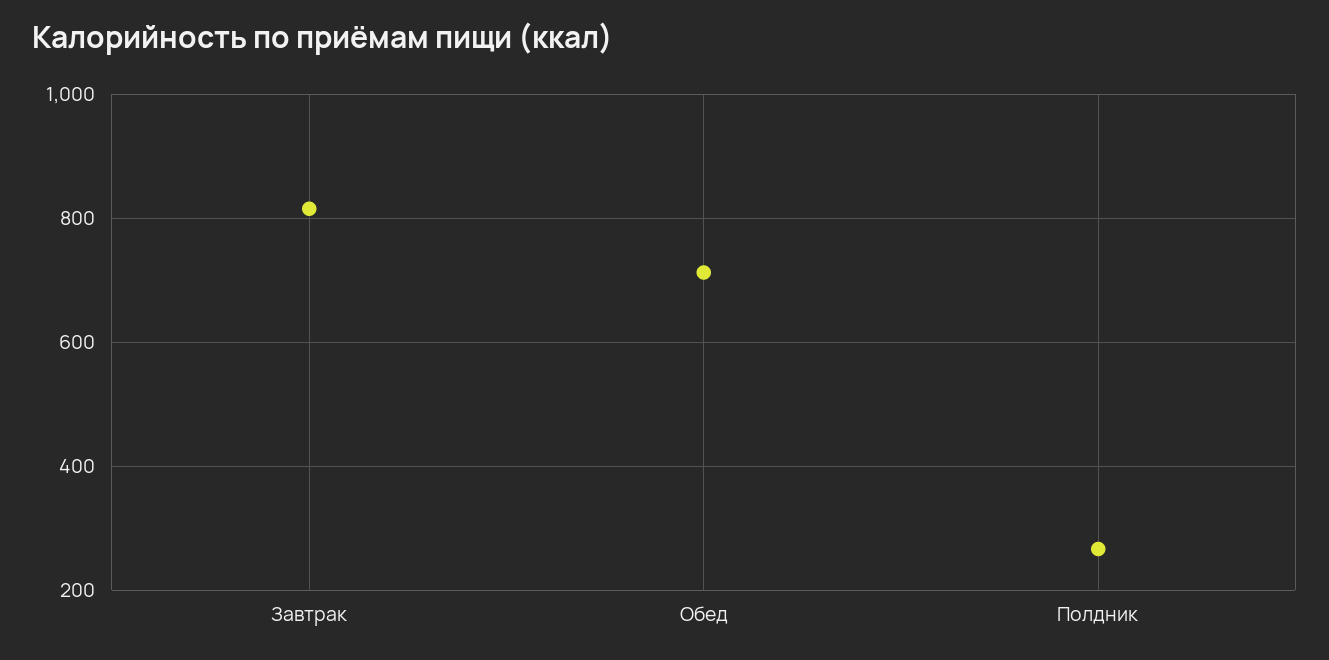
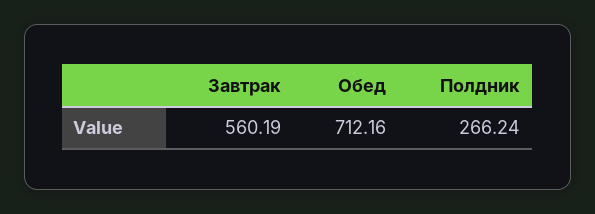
  {
-   "Завтрак": 820,
+   "Завтрак": 560.19,
    "Обед": 712.16,
    "Полдник": 266.24
  }

